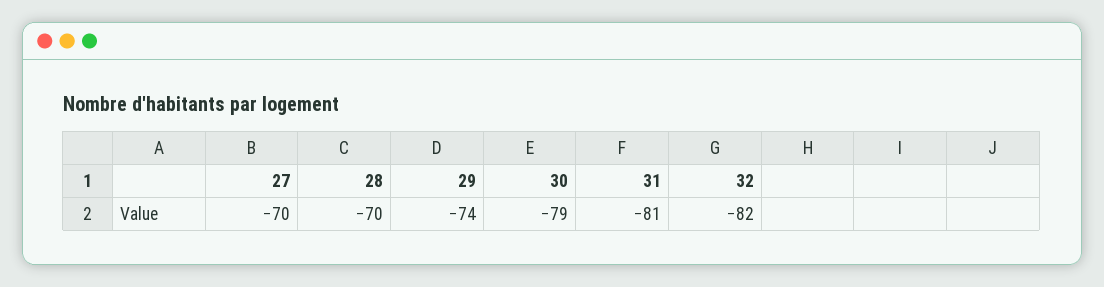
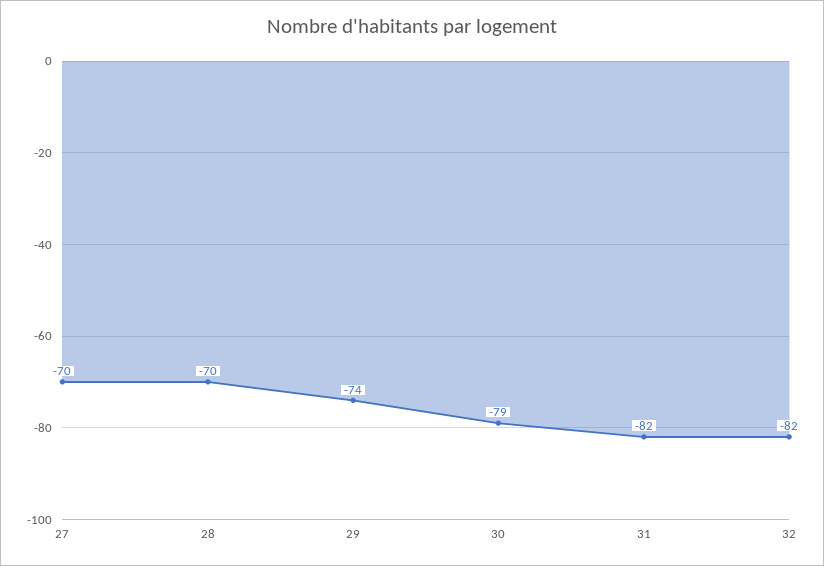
  {
    "27": -70,
    "28": -70,
    "29": -74,
    "30": -79,
-   "31": -81,
+   "31": -82,
    "32": -82
  }

